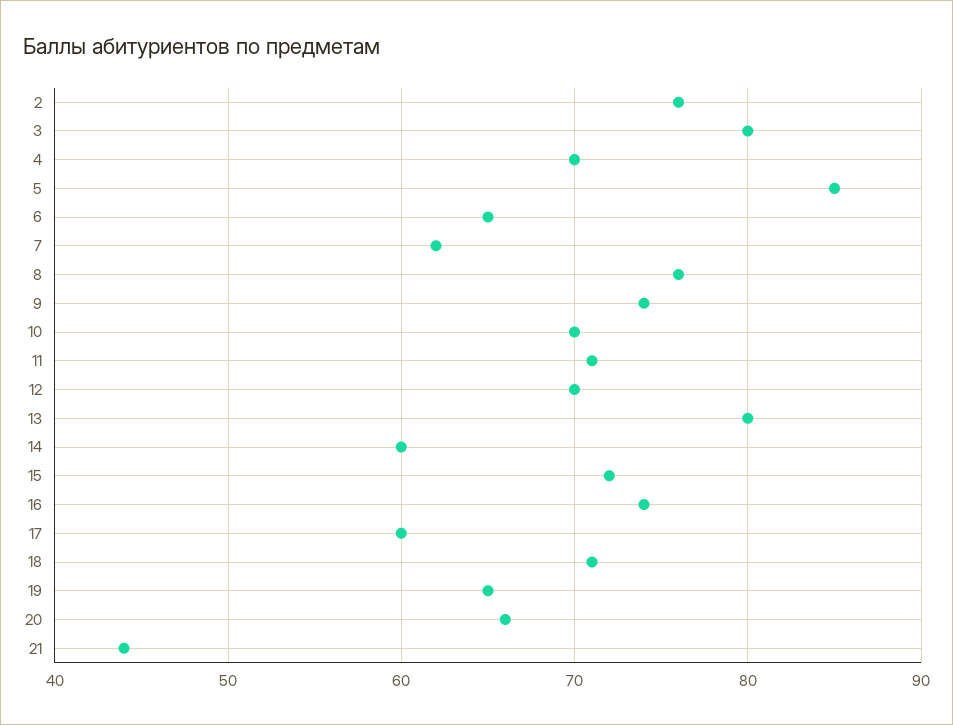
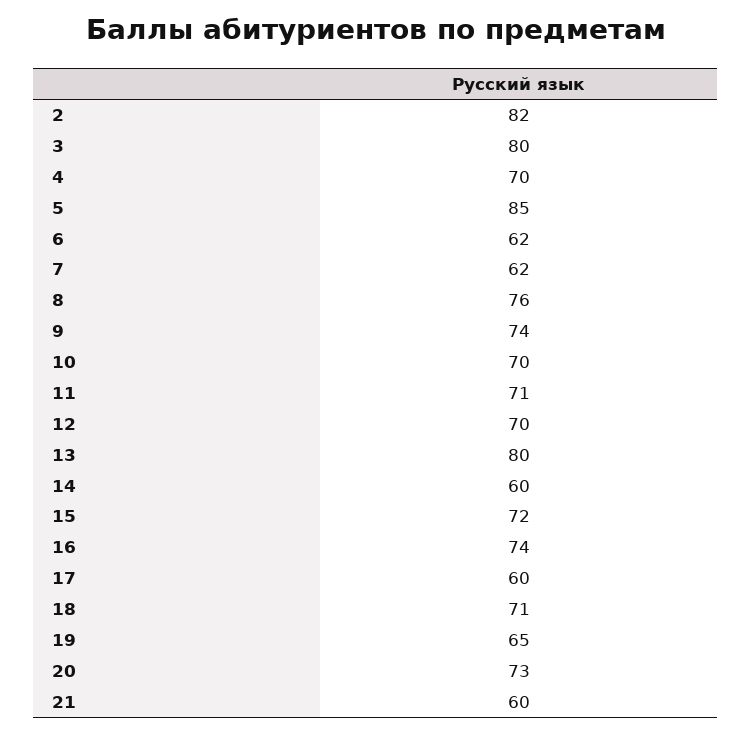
  {
-   "2": 76,
+   "2": 82,
    "3": 80,
    "4": 70,
    "5": 85,
-   "6": 65,
+   "6": 62,
    "7": 62,
    "8": 76,
    "9": 74,
    "10": 70,
    "11": 71,
    "12": 70,
    "13": 80,
    "14": 60,
    "15": 72,
    "16": 74,
    "17": 60,
    "18": 71,
    "19": 65,
-   "20": 66,
+   "20": 73,
-   "21": 44
+   "21": 60
  }

